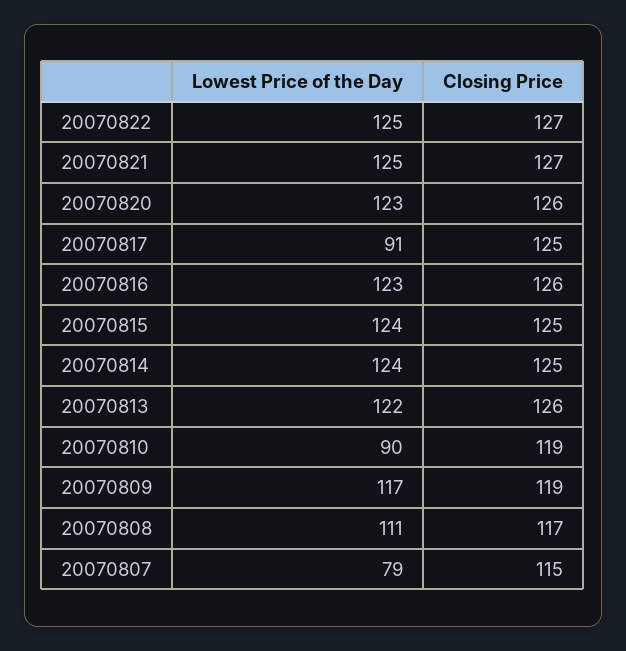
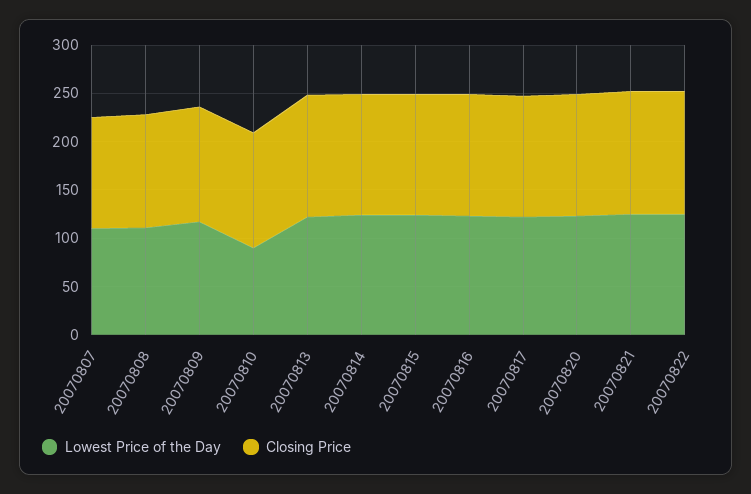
  {
    "Lowest Price of the Day": {
      "20070822": 125,
      "20070821": 125,
      "20070820": 123,
-     "20070817": 91,
+     "20070817": 120,
      "20070816": 123,
      "20070815": 124,
      "20070814": 124,
      "20070813": 122,
      "20070810": 90,
      "20070809": 117,
      "20070808": 111,
-     "20070807": 79
+     "20070807": 110
    },
    "Closing Price": {
      "20070822": 127,
      "20070821": 127,
      "20070820": 126,
      "20070817": 125,
      "20070816": 126,
      "20070815": 125,
      "20070814": 125,
      "20070813": 126,
      "20070810": 119,
      "20070809": 119,
      "20070808": 117,
      "20070807": 115
    }
  }

